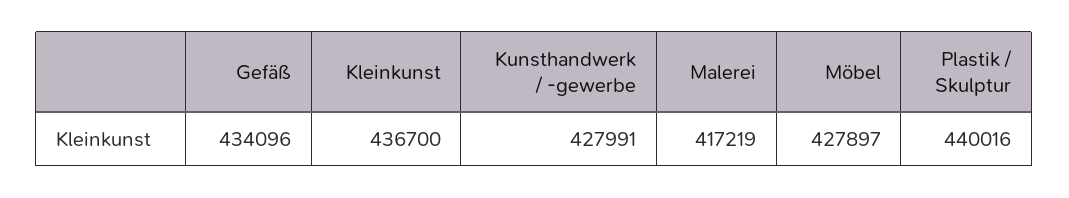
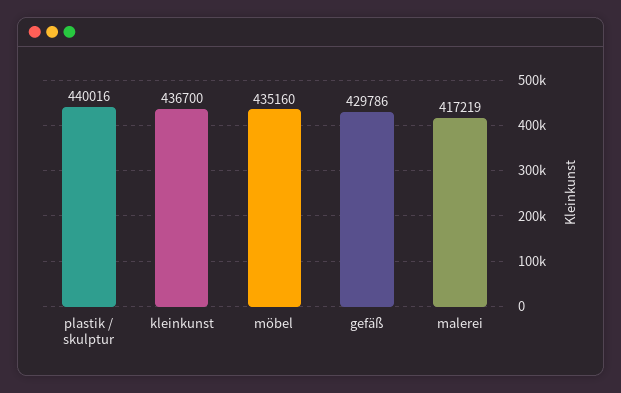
  {
-   "Gefäß": 434096,
+   "Gefäß": 429786,
    "Kleinkunst": 436700,
-   "Kunsthandwerk / -gewerbe": 427991,
    "Malerei": 417219,
-   "Möbel": 427897,
+   "Möbel": 435160,
    "Plastik / Skulptur": 440016
  }

